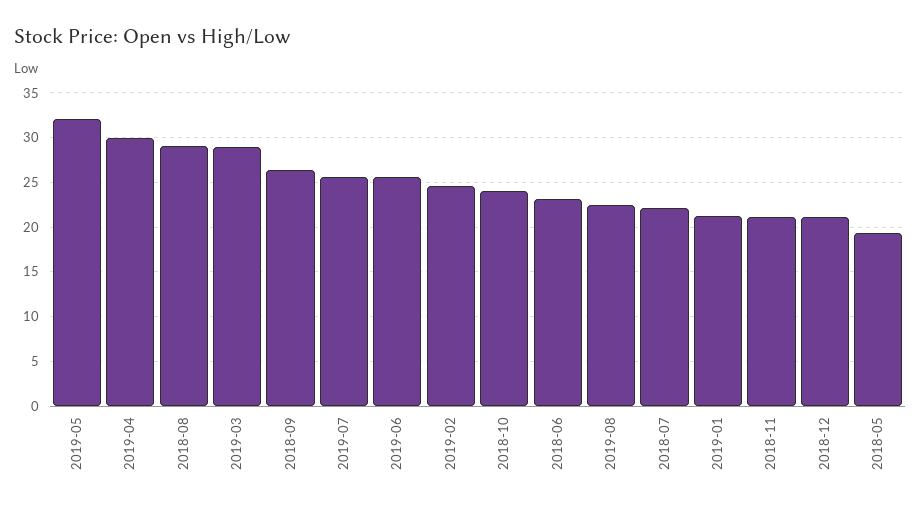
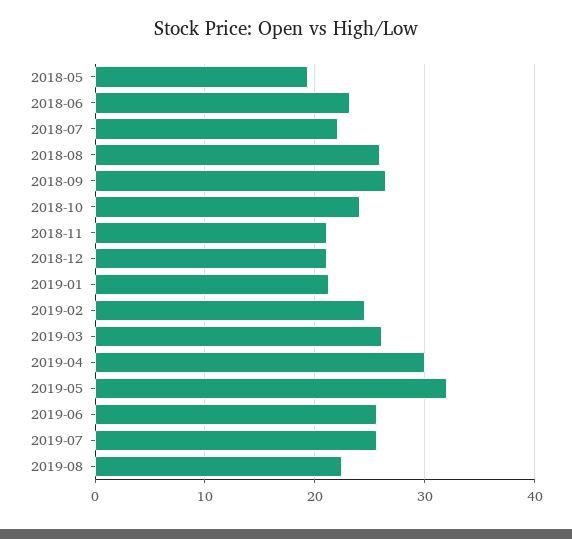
  {
    "2019-05": 32,
    "2019-04": 30,
-   "2018-08": 29,
+   "2018-08": 26,
-   "2019-03": 29,
+   "2019-03": 26,
    "2018-09": 26,
    "2019-07": 26,
    "2019-06": 26,
    "2019-02": 25,
    "2018-10": 24,
    "2018-06": 23,
    "2019-08": 22,
    "2018-07": 22,
    "2019-01": 21,
    "2018-11": 21,
    "2018-12": 21,
    "2018-05": 19
  }

